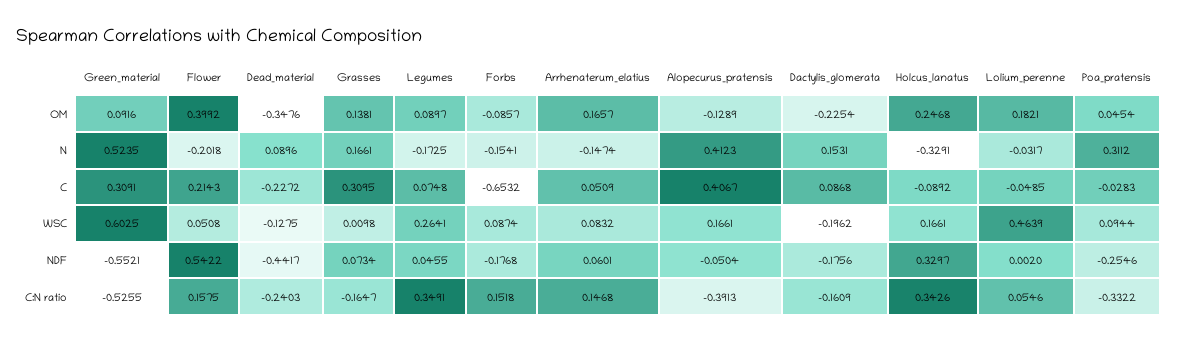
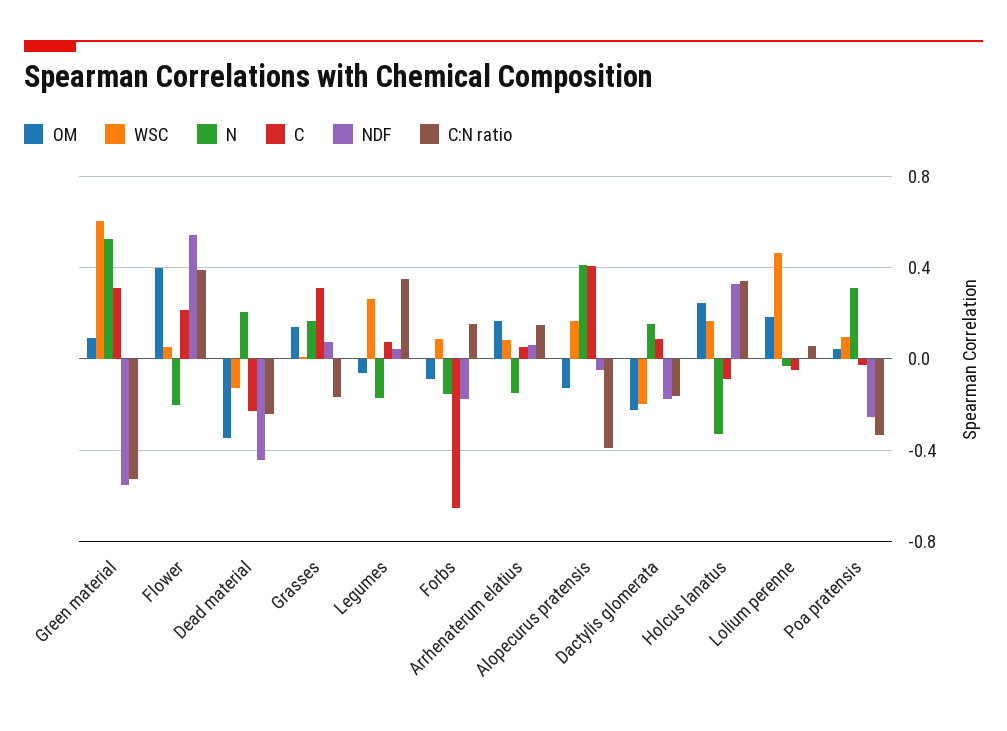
  {
    "OM": {
      "Green_material": 0.0916,
      "Flower": 0.3992,
      "Dead_material": -0.3476,
      "Grasses": 0.1381,
-     "Legumes": 0.0897,
+     "Legumes": -0.05,
      "Forbs": -0.0857,
      "Arrhenaterum_elatius": 0.1657,
      "Alopecurus_pratensis": -0.1289,
      "Dactylis_glomerata": -0.2254,
      "Holcus_lanatus": 0.2468,
      "Lolium_perenne": 0.1821,
      "Poa_pratensis": 0.0454
    },
    "N": {
      "Green_material": 0.5235,
      "Flower": -0.2018,
-     "Dead_material": 0.0896,
+     "Dead_material": 0.2,
      "Grasses": 0.1661,
      "Legumes": -0.1725,
      "Forbs": -0.1541,
      "Arrhenaterum_elatius": -0.1474,
      "Alopecurus_pratensis": 0.4123,
      "Dactylis_glomerata": 0.1531,
      "Holcus_lanatus": -0.3291,
      "Lolium_perenne": -0.0317,
      "Poa_pratensis": 0.3112
    },
    "C": {
      "Green_material": 0.3091,
      "Flower": 0.2143,
      "Dead_material": -0.2272,
      "Grasses": 0.3095,
      "Legumes": 0.0748,
      "Forbs": -0.6532,
      "Arrhenaterum_elatius": 0.0509,
      "Alopecurus_pratensis": 0.4067,
      "Dactylis_glomerata": 0.0868,
      "Holcus_lanatus": -0.0892,
      "Lolium_perenne": -0.0485,
      "Poa_pratensis": -0.0283
    },
    "WSC": {
      "Green_material": 0.6025,
      "Flower": 0.0508,
      "Dead_material": -0.1275,
      "Grasses": 0.0098,
      "Legumes": 0.2641,
      "Forbs": 0.0874,
      "Arrhenaterum_elatius": 0.0832,
      "Alopecurus_pratensis": 0.1661,
      "Dactylis_glomerata": -0.1962,
      "Holcus_lanatus": 0.1661,
      "Lolium_perenne": 0.4639,
      "Poa_pratensis": 0.0944
    },
    "NDF": {
      "Green_material": -0.5521,
      "Flower": 0.5422,
      "Dead_material": -0.4417,
      "Grasses": 0.0734,
      "Legumes": 0.0455,
      "Forbs": -0.1768,
      "Arrhenaterum_elatius": 0.0601,
      "Alopecurus_pratensis": -0.0504,
      "Dactylis_glomerata": -0.1756,
      "Holcus_lanatus": 0.3297,
      "Lolium_perenne": 0.002,
      "Poa_pratensis": -0.2546
    },
    "C:N ratio": {
      "Green_material": -0.5255,
-     "Flower": 0.1575,
+     "Flower": 0.4,
      "Dead_material": -0.2403,
      "Grasses": -0.1647,
      "Legumes": 0.3491,
      "Forbs": 0.1518,
      "Arrhenaterum_elatius": 0.1468,
      "Alopecurus_pratensis": -0.3913,
      "Dactylis_glomerata": -0.1609,
      "Holcus_lanatus": 0.3426,
      "Lolium_perenne": 0.0546,
      "Poa_pratensis": -0.3322
    }
  }

